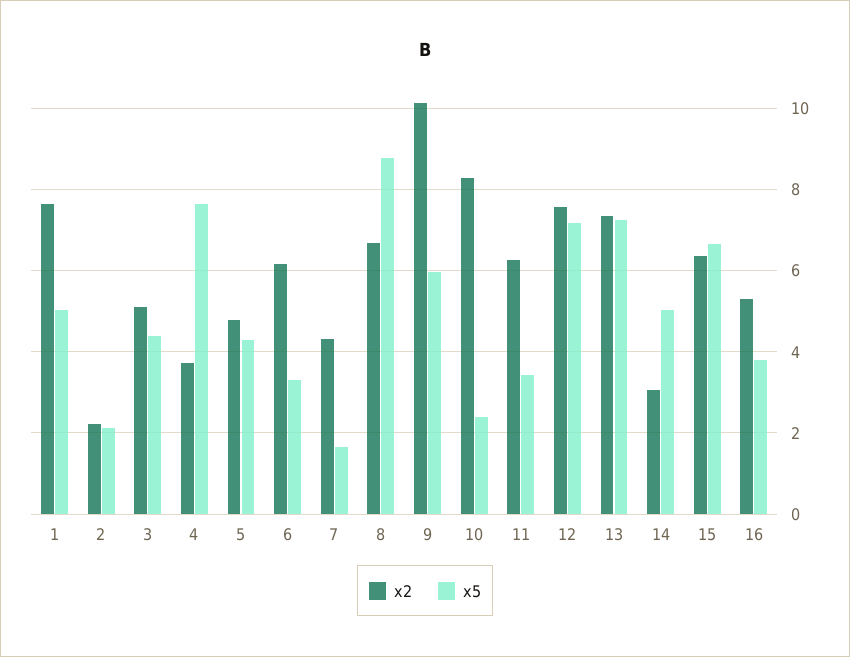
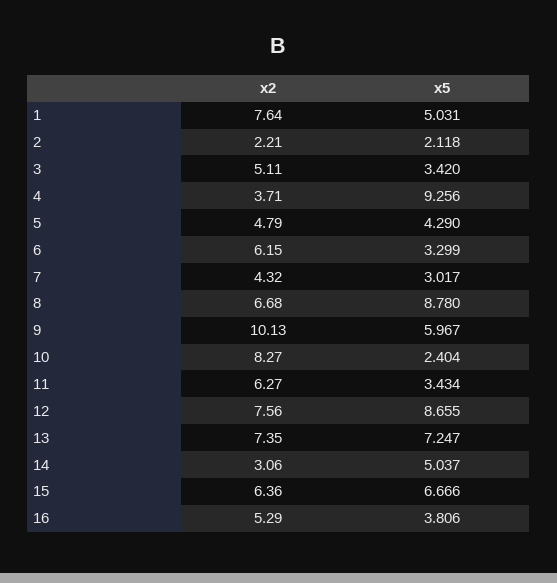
  {
    "x2": {
      "1": 7.64,
      "2": 2.21,
      "3": 5.11,
      "4": 3.71,
      "5": 4.79,
      "6": 6.15,
      "7": 4.32,
      "8": 6.68,
      "9": 10.13,
      "10": 8.27,
      "11": 6.27,
      "12": 7.56,
      "13": 7.35,
      "14": 3.06,
      "15": 6.36,
      "16": 5.29
    },
    "x5": {
      "1": 5.031,
      "2": 2.118,
-     "3": 4.4,
+     "3": 3.42,
-     "4": 7.6,
+     "4": 9.256,
      "5": 4.29,
      "6": 3.299,
-     "7": 1.6,
+     "7": 3.017,
      "8": 8.78,
      "9": 5.967,
      "10": 2.404,
      "11": 3.434,
-     "12": 7.2,
+     "12": 8.655,
      "13": 7.247,
      "14": 5.037,
      "15": 6.666,
      "16": 3.806
    }
  }

